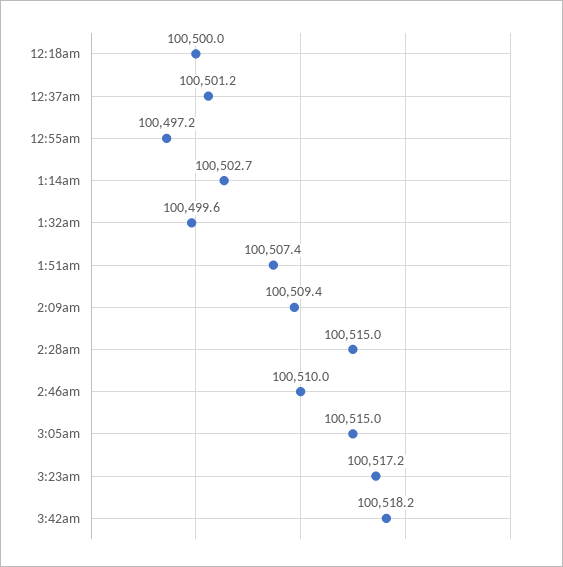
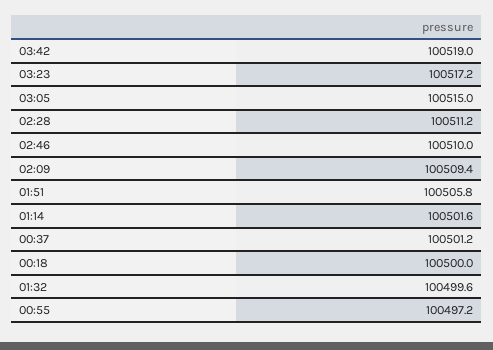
  {
    "12:18am": 100500,
    "12:37am": 100501.2,
    "12:55am": 100497.2,
-   "1:14am": 100502.7,
+   "1:14am": 100501.6,
    "1:32am": 100499.6,
-   "1:51am": 100507.4,
+   "1:51am": 100505.8,
    "2:09am": 100509.4,
-   "2:28am": 100515,
+   "2:28am": 100511.2,
    "2:46am": 100510,
    "3:05am": 100515,
    "3:23am": 100517.2,
-   "3:42am": 100518.2
+   "3:42am": 100519
  }

